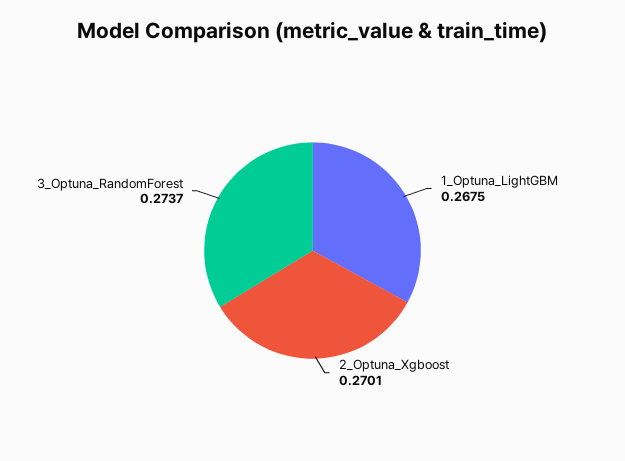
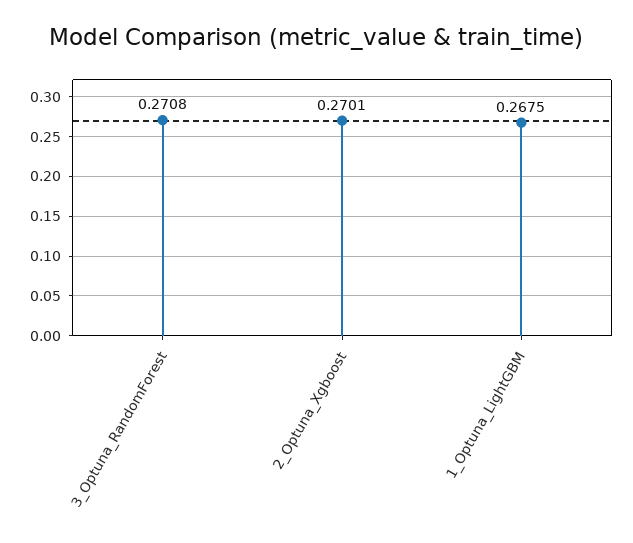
  {
    "1_Optuna_LightGBM": 0.2675,
    "2_Optuna_Xgboost": 0.2701,
-   "3_Optuna_RandomForest": 0.2737
+   "3_Optuna_RandomForest": 0.2708
  }

